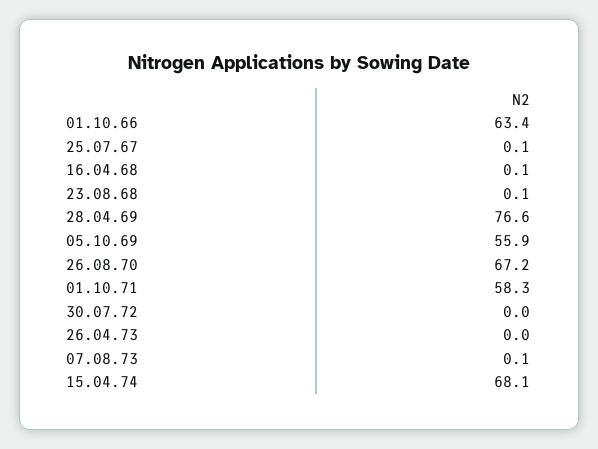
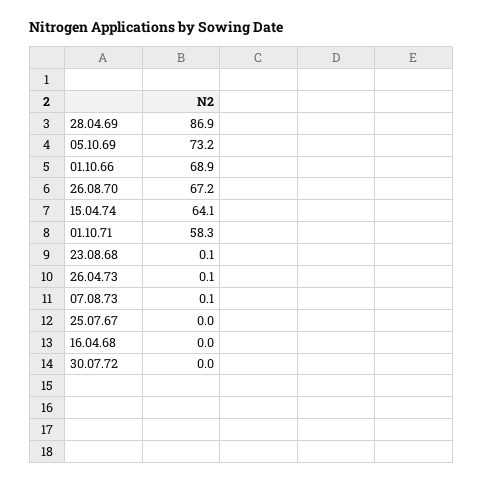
  {
-   "01.10.66": 63.4,
+   "01.10.66": 68.9,
-   "25.07.67": 0.1,
+   "25.07.67": 0,
-   "16.04.68": 0.1,
+   "16.04.68": 0,
    "23.08.68": 0.1,
-   "28.04.69": 76.6,
+   "28.04.69": 86.9,
-   "05.10.69": 55.9,
+   "05.10.69": 73.2,
    "26.08.70": 67.2,
    "01.10.71": 58.3,
    "30.07.72": 0,
-   "26.04.73": 0,
+   "26.04.73": 0.1,
    "07.08.73": 0.1,
-   "15.04.74": 68.1
+   "15.04.74": 64.1
  }

